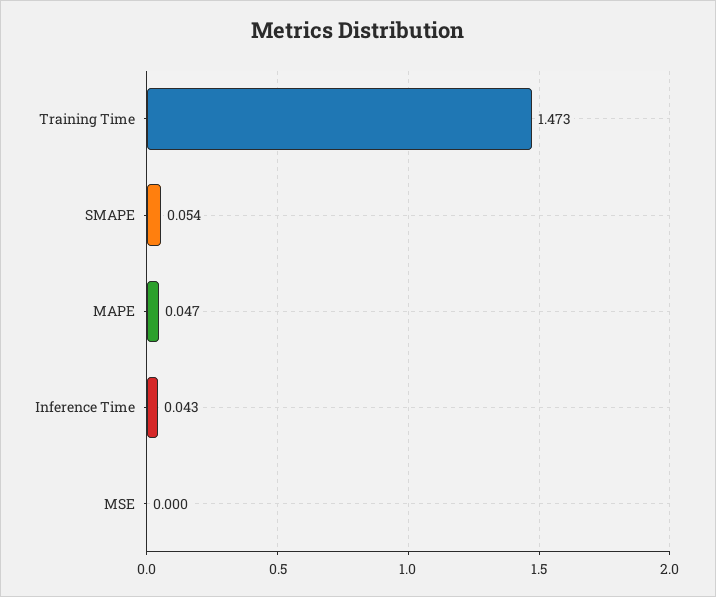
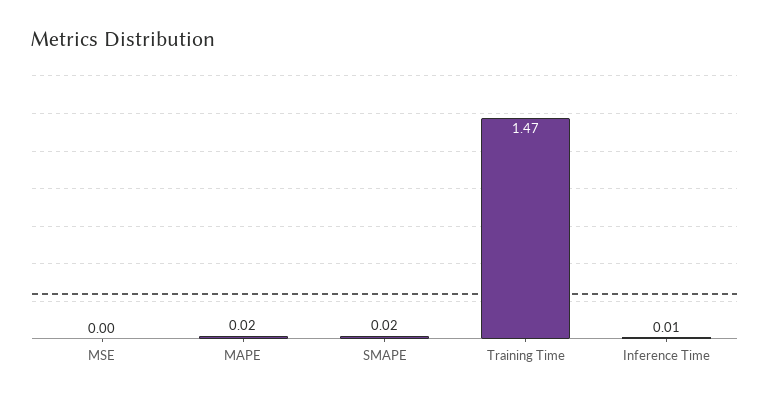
  {
    "Training Time": 1.473,
-   "SMAPE": 0.054,
+   "SMAPE": 0.02,
-   "MAPE": 0.047,
+   "MAPE": 0.02,
-   "Inference Time": 0.043,
+   "Inference Time": 0.01,
    "MSE": 0
  }

